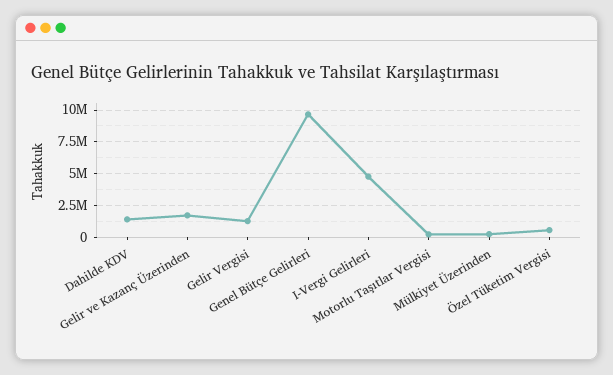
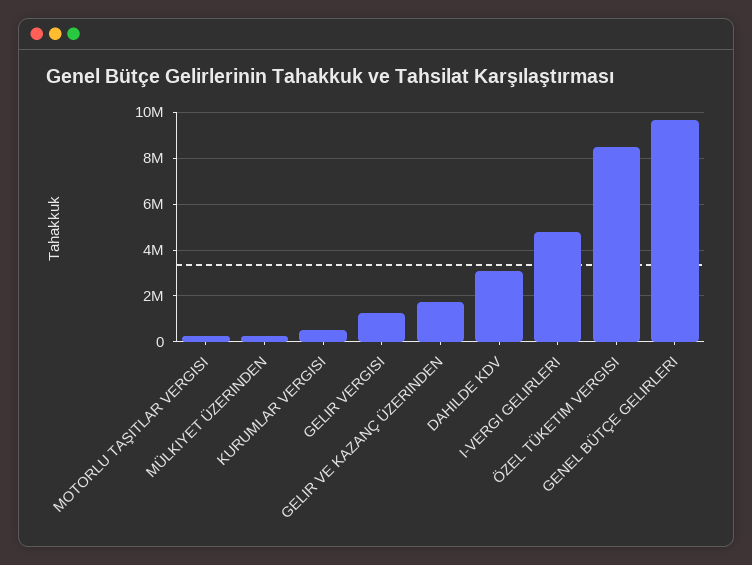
  {
-   "Dahilde KDV": 1500000,
+   "Dahilde KDV": 3000000,
    "Gelir ve Kazanç Üzerinden": 1500000,
    "Gelir Vergisi": 1500000,
    "Genel Bütçe Gelirleri": 9500000,
    "I-Vergi Gelirleri": 5000000,
    "Motorlu Taşıtlar Vergisi": 0,
    "Mülkiyet Üzerinden": 500000,
-   "Özel Tüketim Vergisi": 500000
+   "Özel Tüketim Vergisi": 8500000,
+   "KURUMLAR VERGISI": 500000
  }

